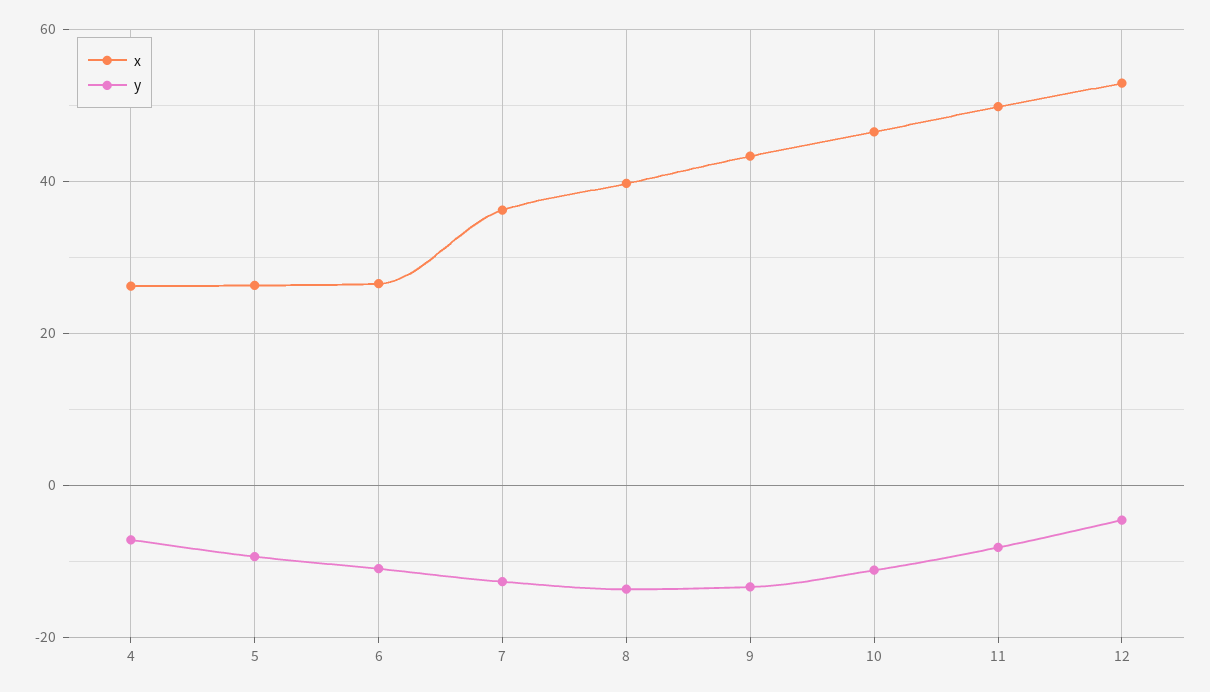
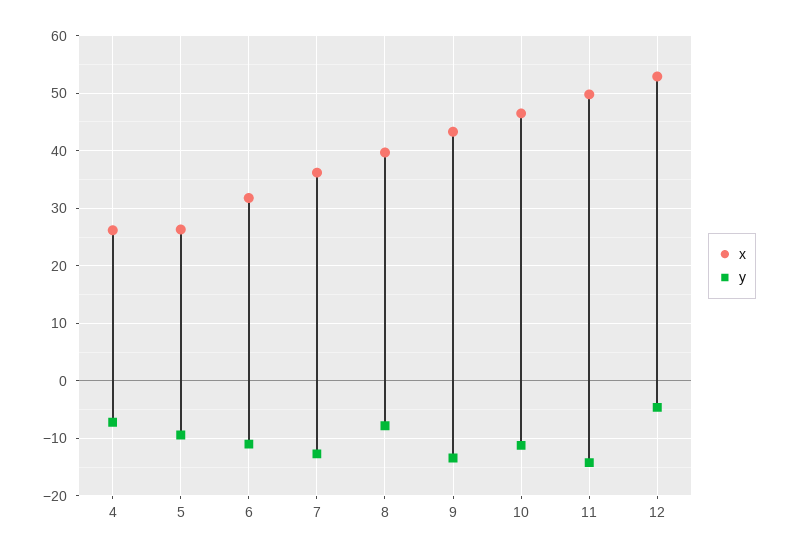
  {
    "x": {
      "4": 26,
      "5": 26,
-     "6": 26,
+     "6": 32,
      "7": 36,
      "8": 40,
      "9": 44,
      "10": 46,
      "11": 50,
      "12": 52
    },
    "y": {
      "4": -8,
      "5": -10,
      "6": -12,
      "7": -12,
-     "8": -14,
+     "8": -8,
      "9": -14,
      "10": -12,
-     "11": -8,
+     "11": -14,
      "12": -4
    }
  }

